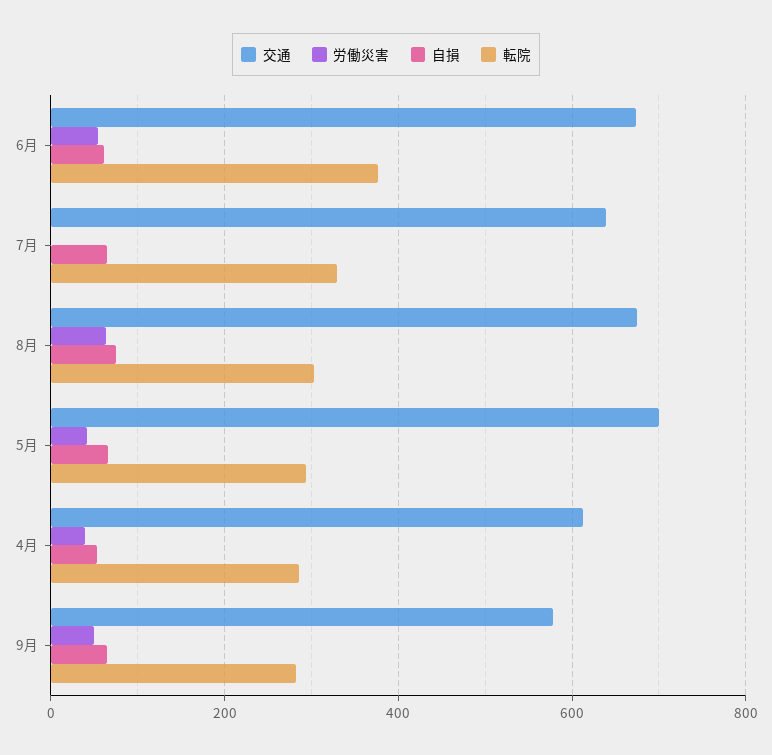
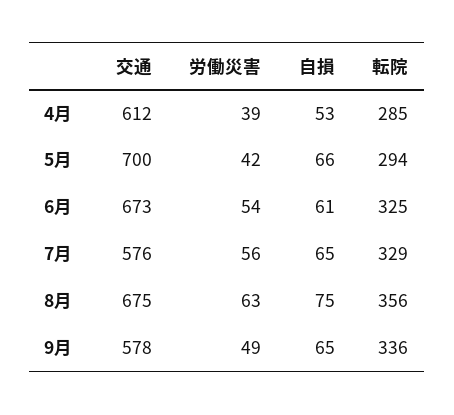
  {
    "交通": {
      "6月": 673,
-     "7月": 640,
+     "7月": 576,
      "8月": 675,
      "5月": 700,
      "4月": 612,
      "9月": 578
    },
    "労働災害": {
      "6月": 54,
-     "7月": 0,
+     "7月": 56,
      "8月": 63,
      "5月": 42,
      "4月": 39,
      "9月": 49
    },
    "自損": {
      "6月": 61,
      "7月": 65,
      "8月": 75,
      "5月": 66,
      "4月": 53,
      "9月": 65
    },
    "転院": {
-     "6月": 380,
+     "6月": 325,
      "7月": 329,
-     "8月": 300,
+     "8月": 356,
      "5月": 294,
      "4月": 285,
-     "9月": 280
+     "9月": 336
    }
  }

